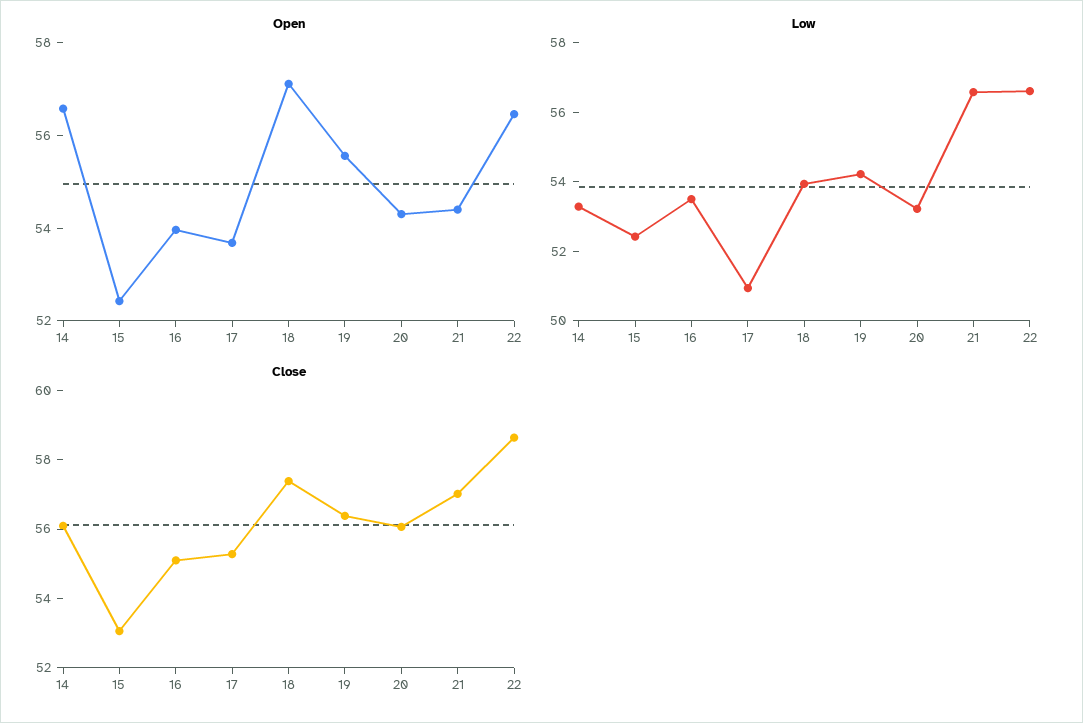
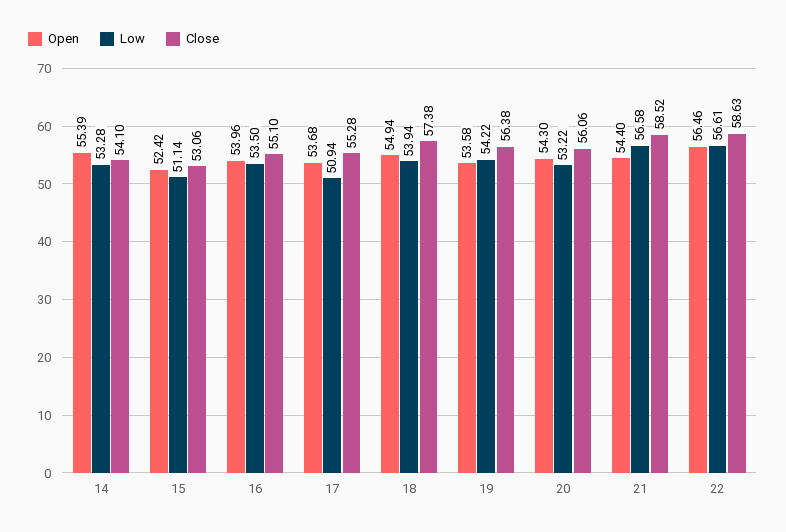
  {
    "Open": {
-     "14": 56.5,
+     "14": 55.39,
      "15": 52.42,
      "16": 53.96,
      "17": 53.68,
-     "18": 57,
+     "18": 54.94,
-     "19": 55.5,
+     "19": 53.58,
      "20": 54.3,
      "21": 54.4,
      "22": 56.46
    },
    "Low": {
      "14": 53.28,
-     "15": 52.5,
+     "15": 51.14,
      "16": 53.5,
      "17": 50.94,
      "18": 53.94,
      "19": 54.22,
      "20": 53.22,
      "21": 56.58,
      "22": 56.61
    },
    "Close": {
-     "14": 56,
+     "14": 54.1,
      "15": 53.06,
      "16": 55.1,
      "17": 55.28,
      "18": 57.38,
      "19": 56.38,
      "20": 56.06,
-     "21": 57,
+     "21": 58.52,
      "22": 58.63
    }
  }

